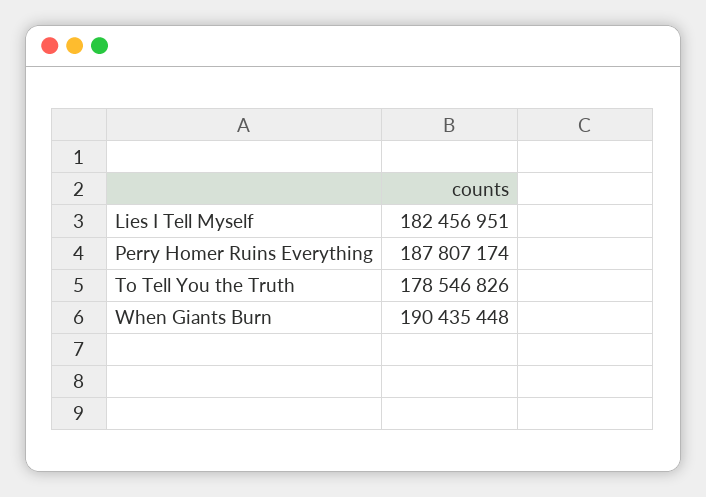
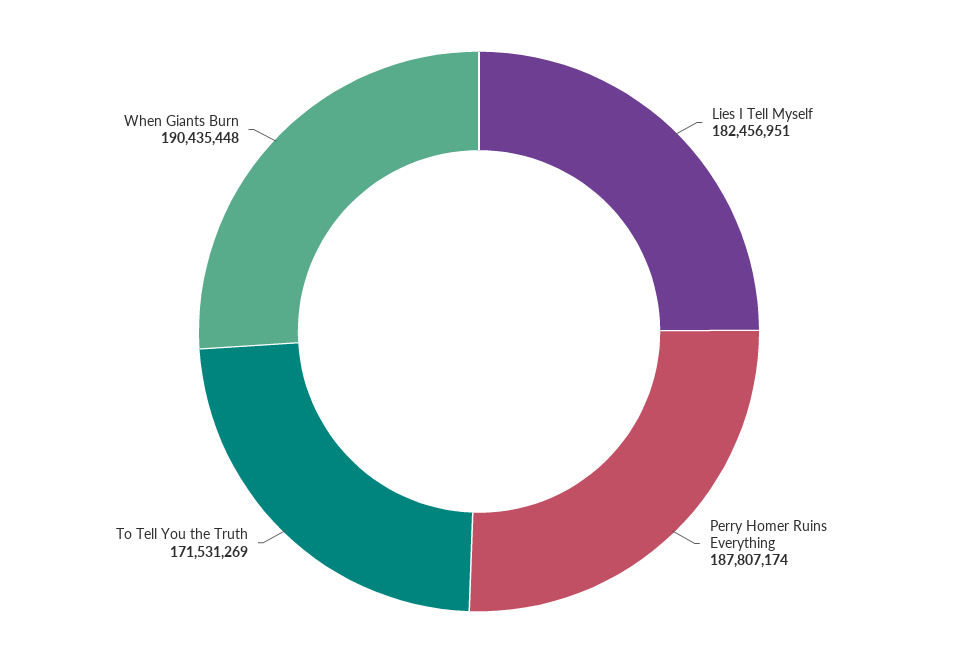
  {
    "Lies I Tell Myself": 182456951,
    "Perry Homer Ruins Everything": 187807174,
-   "To Tell You the Truth": 178546826,
+   "To Tell You the Truth": 171531269,
    "When Giants Burn": 190435448
  }

